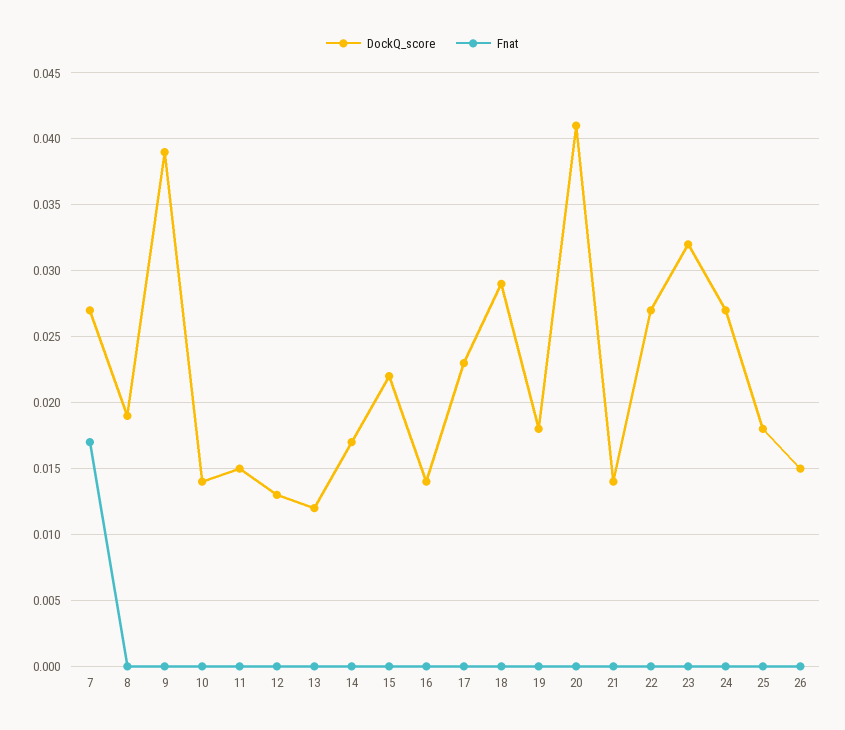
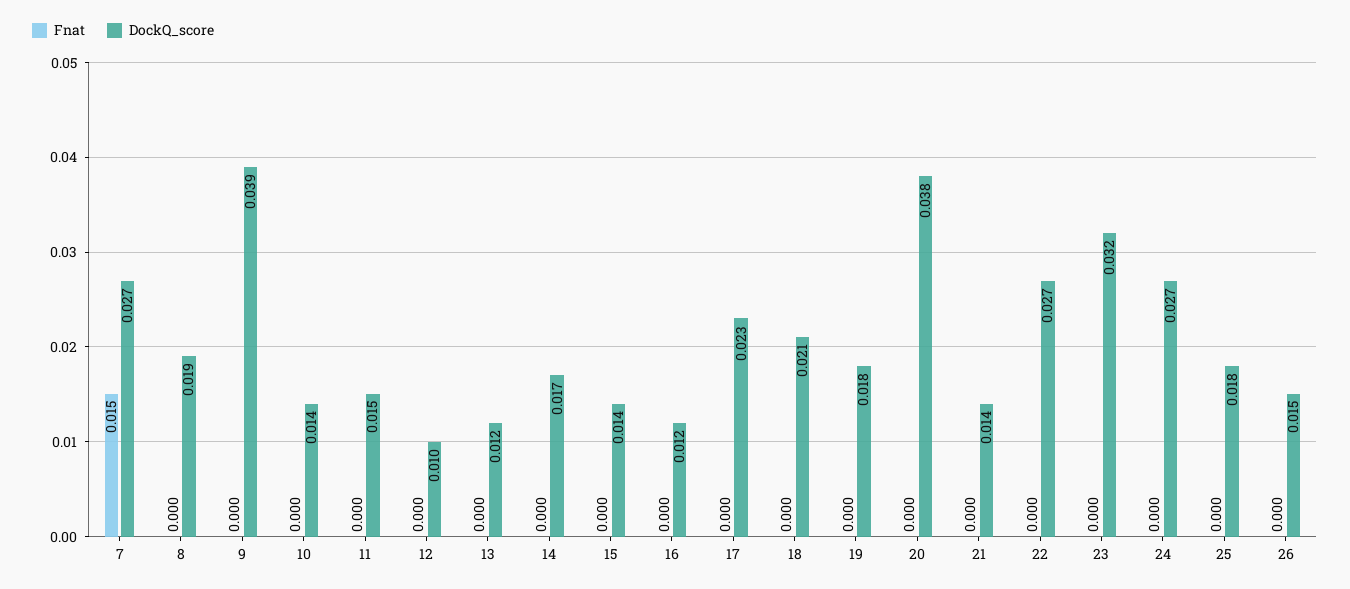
  {
    "DockQ_score": {
      "7": 0.027,
      "8": 0.019,
      "9": 0.039,
      "10": 0.014,
      "11": 0.015,
-     "12": 0.013,
+     "12": 0.01,
      "13": 0.012,
      "14": 0.017,
-     "15": 0.022,
+     "15": 0.014,
-     "16": 0.014,
+     "16": 0.012,
      "17": 0.023,
-     "18": 0.029,
+     "18": 0.021,
      "19": 0.018,
-     "20": 0.041,
+     "20": 0.038,
      "21": 0.014,
      "22": 0.027,
      "23": 0.032,
      "24": 0.027,
      "25": 0.018,
      "26": 0.015
    },
    "Fnat": {
-     "7": 0.017,
+     "7": 0.015,
      "8": 0,
      "9": 0,
      "10": 0,
      "11": 0,
      "12": 0,
      "13": 0,
      "14": 0,
      "15": 0,
      "16": 0,
      "17": 0,
      "18": 0,
      "19": 0,
      "20": 0,
      "21": 0,
      "22": 0,
      "23": 0,
      "24": 0,
      "25": 0,
      "26": 0
    }
  }

